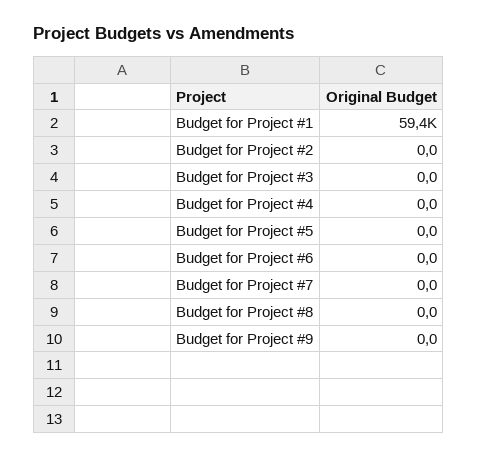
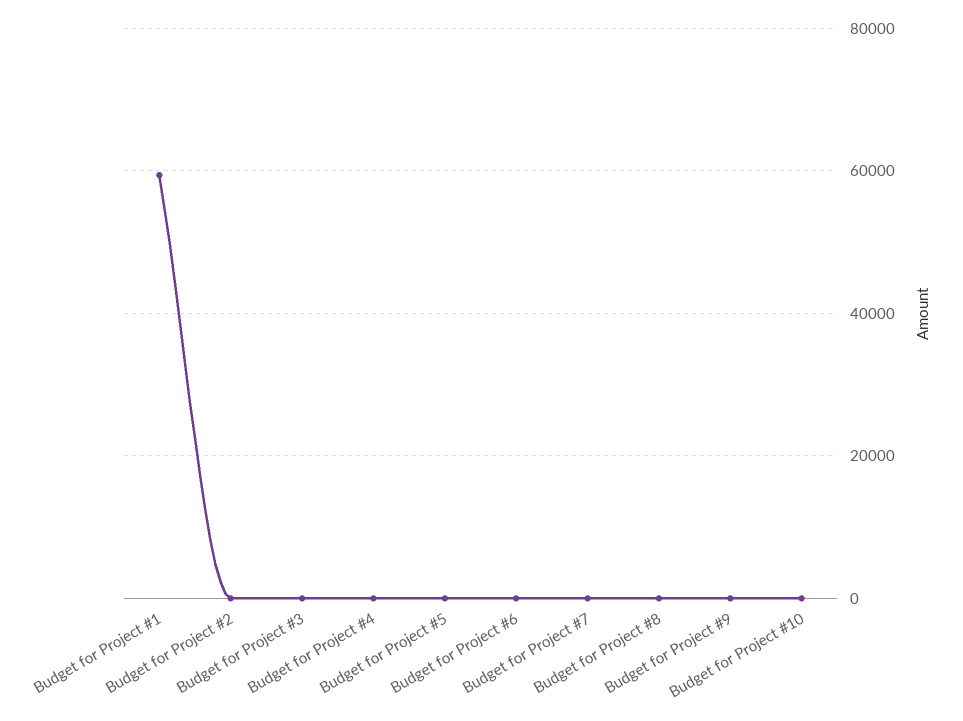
  {
    "Budget for Project #1": 59400,
    "Budget for Project #2": 0,
    "Budget for Project #3": 0,
    "Budget for Project #4": 0,
    "Budget for Project #5": 0,
    "Budget for Project #6": 0,
    "Budget for Project #7": 0,
    "Budget for Project #8": 0,
-   "Budget for Project #9": 0
+   "Budget for Project #9": 0,
+   "Budget for Project #10": 0
  }

